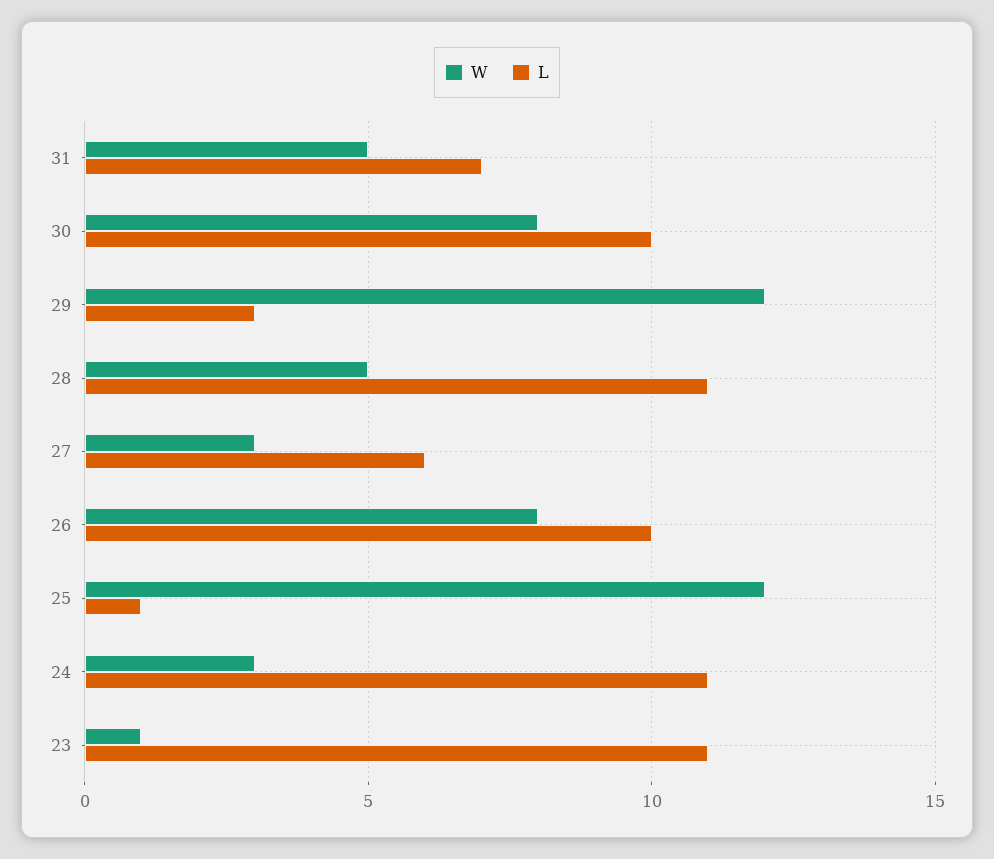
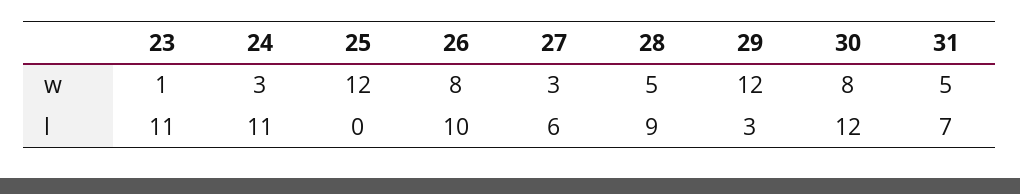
  {
    "W": {
      "31": 5,
      "30": 8,
      "29": 12,
      "28": 5,
      "27": 3,
      "26": 8,
      "25": 12,
      "24": 3,
      "23": 1
    },
    "L": {
      "31": 7,
-     "30": 10,
+     "30": 12,
      "29": 3,
-     "28": 11,
+     "28": 9,
      "27": 6,
      "26": 10,
-     "25": 1,
+     "25": 0,
      "24": 11,
      "23": 11
    }
  }

